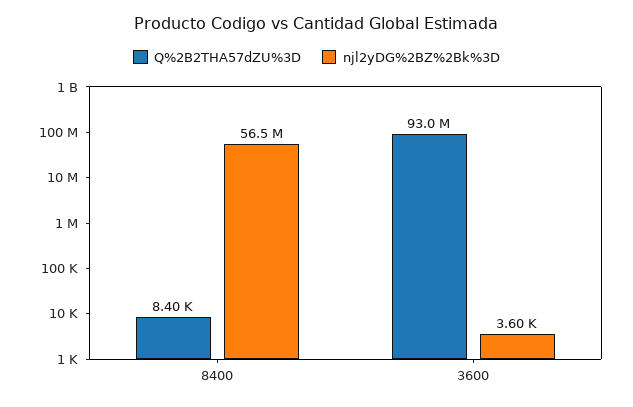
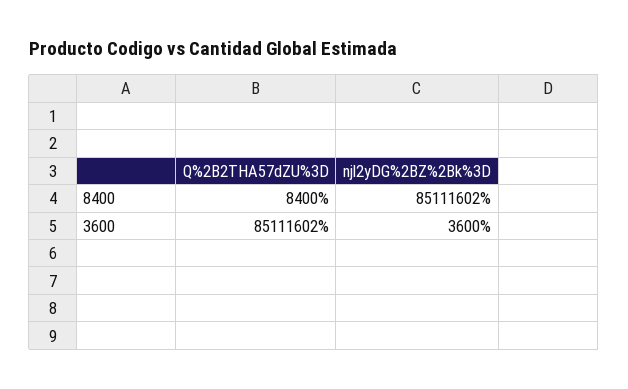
  {
    "Q%2B2THA57dZU%3D": {
      "8400": 8400,
-     "3600": 93000000
+     "3600": 85111602
    },
    "njl2yDG%2BZ%2Bk%3D": {
-     "8400": 56500000,
+     "8400": 85111602,
      "3600": 3600
    }
  }

